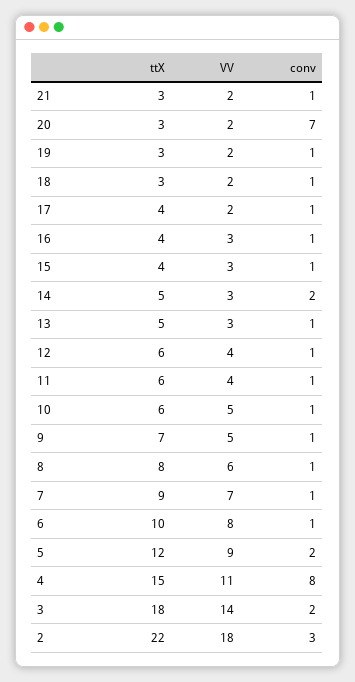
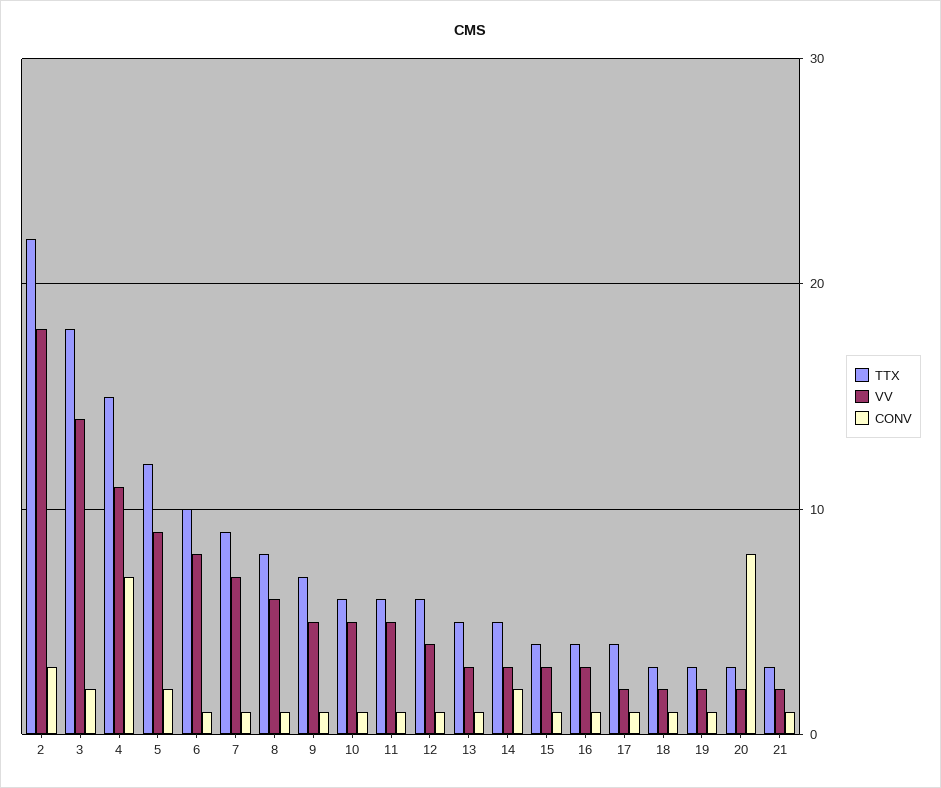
  {
    "ttX": {
      "21": 3,
      "20": 3,
      "19": 3,
      "18": 3,
      "17": 4,
      "16": 4,
      "15": 4,
      "14": 5,
      "13": 5,
      "12": 6,
      "11": 6,
      "10": 6,
      "9": 7,
      "8": 8,
      "7": 9,
      "6": 10,
      "5": 12,
      "4": 15,
      "3": 18,
      "2": 22
    },
    "VV": {
      "21": 2,
      "20": 2,
      "19": 2,
      "18": 2,
      "17": 2,
      "16": 3,
      "15": 3,
      "14": 3,
      "13": 3,
      "12": 4,
-     "11": 4,
+     "11": 5,
      "10": 5,
      "9": 5,
      "8": 6,
      "7": 7,
      "6": 8,
      "5": 9,
      "4": 11,
      "3": 14,
      "2": 18
    },
    "conv": {
      "21": 1,
-     "20": 7,
+     "20": 8,
      "19": 1,
      "18": 1,
      "17": 1,
      "16": 1,
      "15": 1,
      "14": 2,
      "13": 1,
      "12": 1,
      "11": 1,
      "10": 1,
      "9": 1,
      "8": 1,
      "7": 1,
      "6": 1,
      "5": 2,
-     "4": 8,
+     "4": 7,
      "3": 2,
      "2": 3
    }
  }

